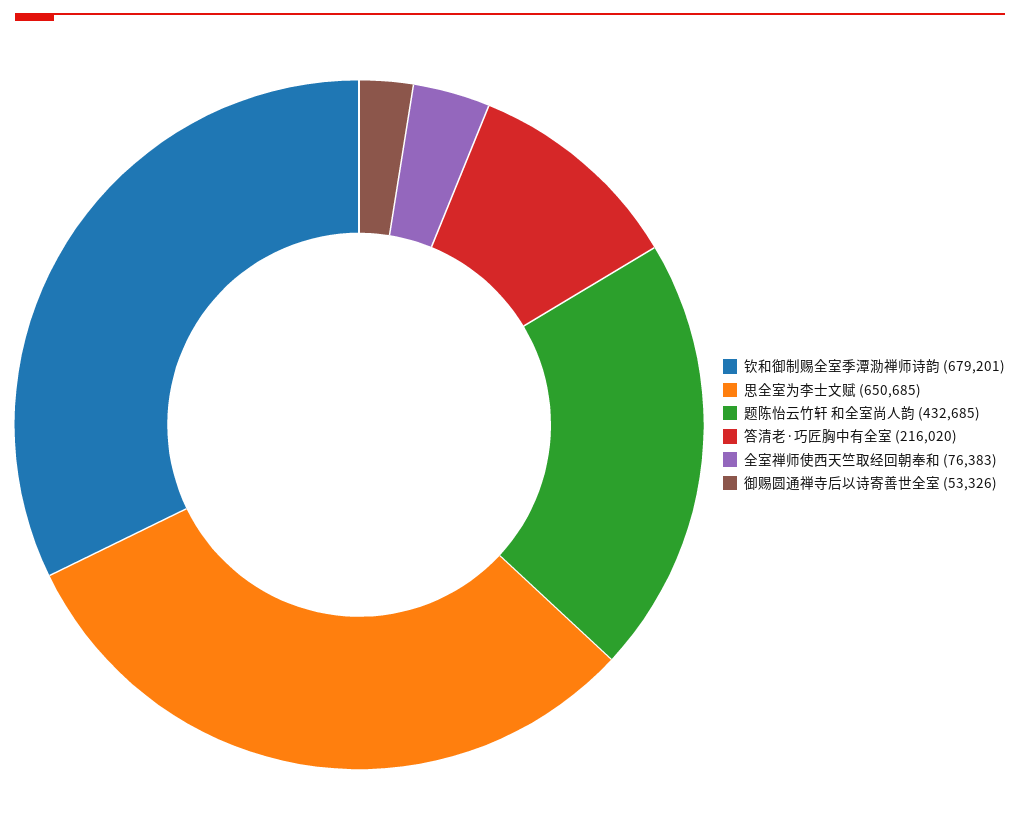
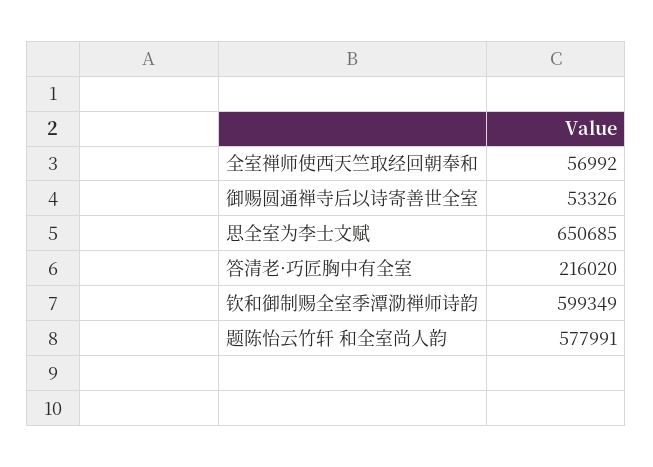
  {
-   "钦和御制赐全室季潭泐禅师诗韵": 679201,
+   "钦和御制赐全室季潭泐禅师诗韵": 599349,
    "思全室为李士文赋": 650685,
-   "题陈怡云竹轩 和全室尚人韵": 432685,
+   "题陈怡云竹轩 和全室尚人韵": 577991,
    "答清老·巧匠胸中有全室": 216020,
-   "全室禅师使西天竺取经回朝奉和": 76383,
+   "全室禅师使西天竺取经回朝奉和": 56992,
    "御赐圆通禅寺后以诗寄善世全室": 53326
  }

